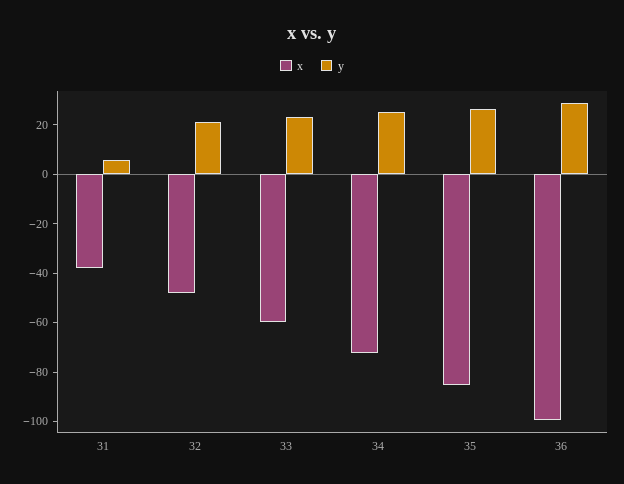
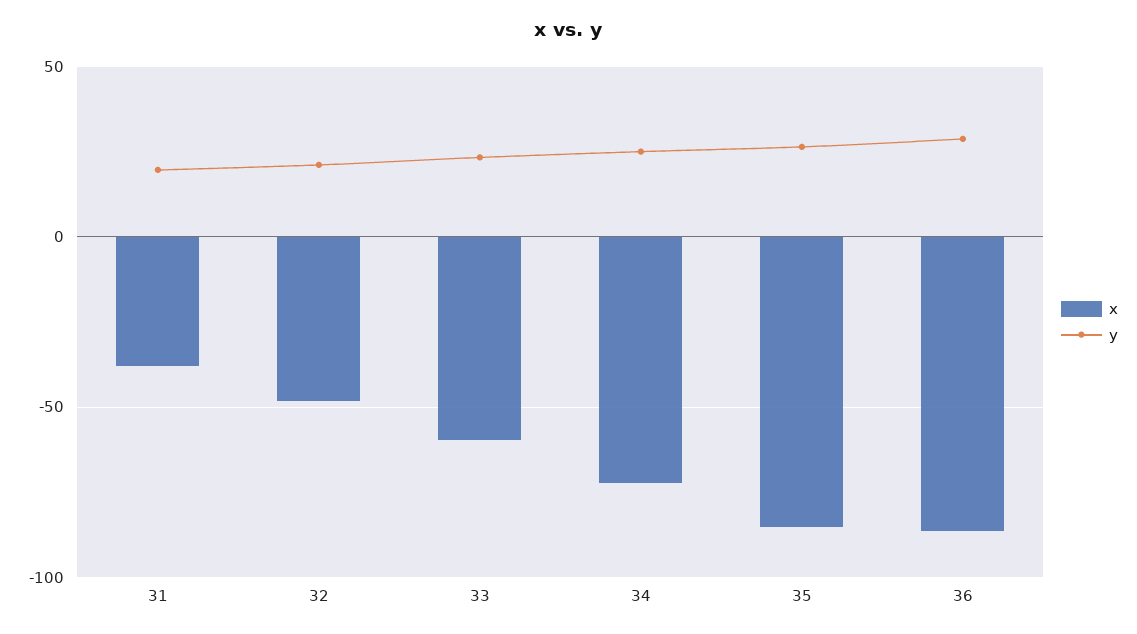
  {
    "x": {
      "31": -40,
      "32": -50,
      "33": -60,
      "34": -70,
      "35": -85,
-     "36": -100
+     "36": -85
    },
    "y": {
-     "31": 5,
+     "31": 20,
      "32": 20,
      "33": 25,
      "34": 25,
      "35": 25,
      "36": 30
    }
  }

